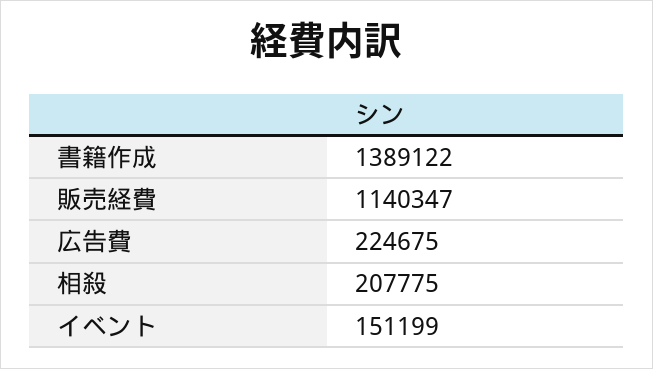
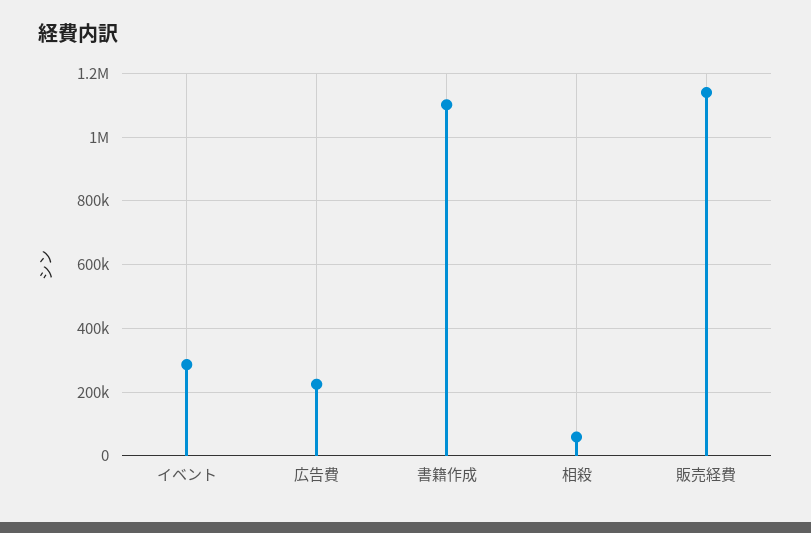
  {
-   "書籍作成": 1389122,
+   "書籍作成": 1100000,
    "販売経費": 1140347,
    "広告費": 224675,
-   "相殺": 207775,
+   "相殺": 60000,
-   "イベント": 151199
+   "イベント": 280000
  }

